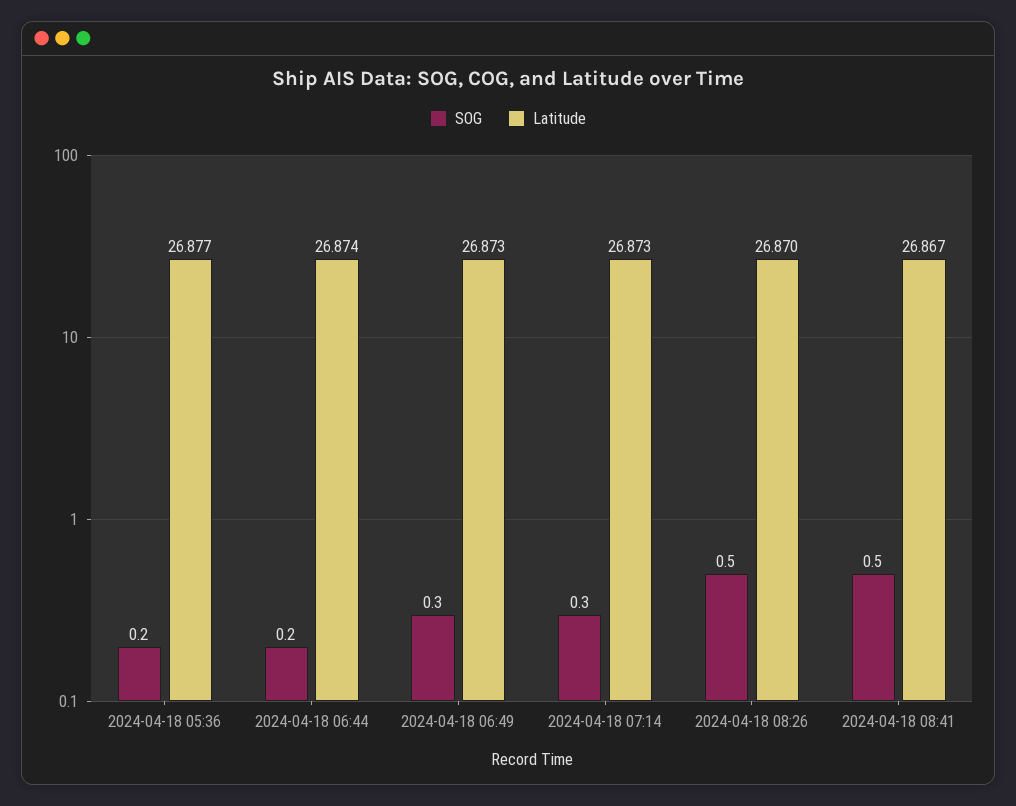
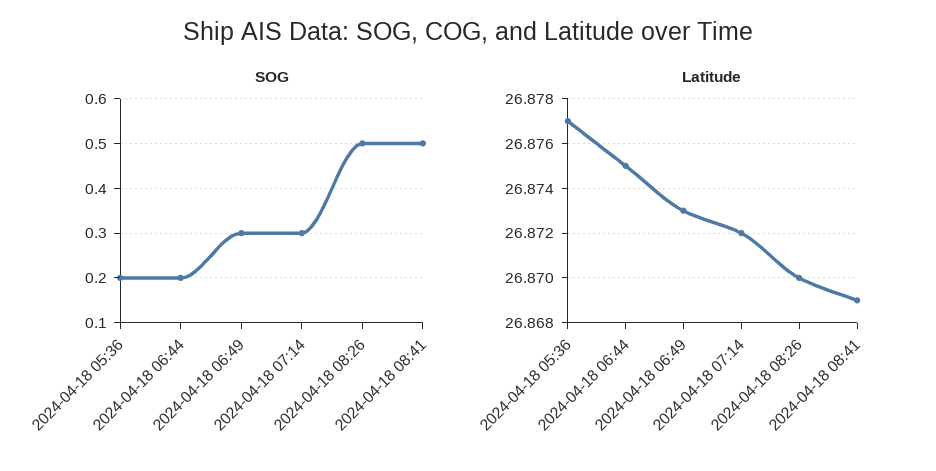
  {
    "SOG": {
      "2024-04-18 05:36": 0.2,
      "2024-04-18 06:44": 0.2,
      "2024-04-18 06:49": 0.3,
      "2024-04-18 07:14": 0.3,
      "2024-04-18 08:26": 0.5,
      "2024-04-18 08:41": 0.5
    },
    "Latitude": {
      "2024-04-18 05:36": 26.877,
-     "2024-04-18 06:44": 26.874,
+     "2024-04-18 06:44": 26.875,
      "2024-04-18 06:49": 26.873,
-     "2024-04-18 07:14": 26.873,
+     "2024-04-18 07:14": 26.872,
      "2024-04-18 08:26": 26.87,
-     "2024-04-18 08:41": 26.867
+     "2024-04-18 08:41": 26.869
    }
  }

